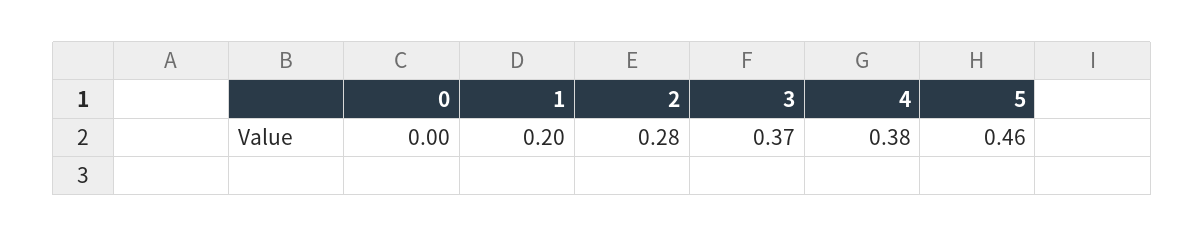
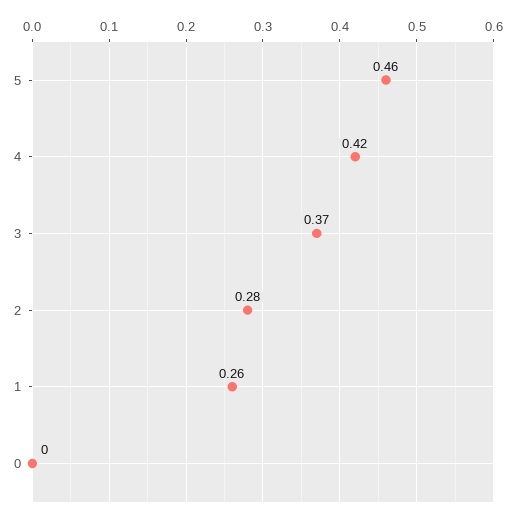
  {
    "0": 0,
-   "1": 0.2,
+   "1": 0.26,
    "2": 0.28,
    "3": 0.37,
-   "4": 0.38,
+   "4": 0.42,
    "5": 0.46
  }

